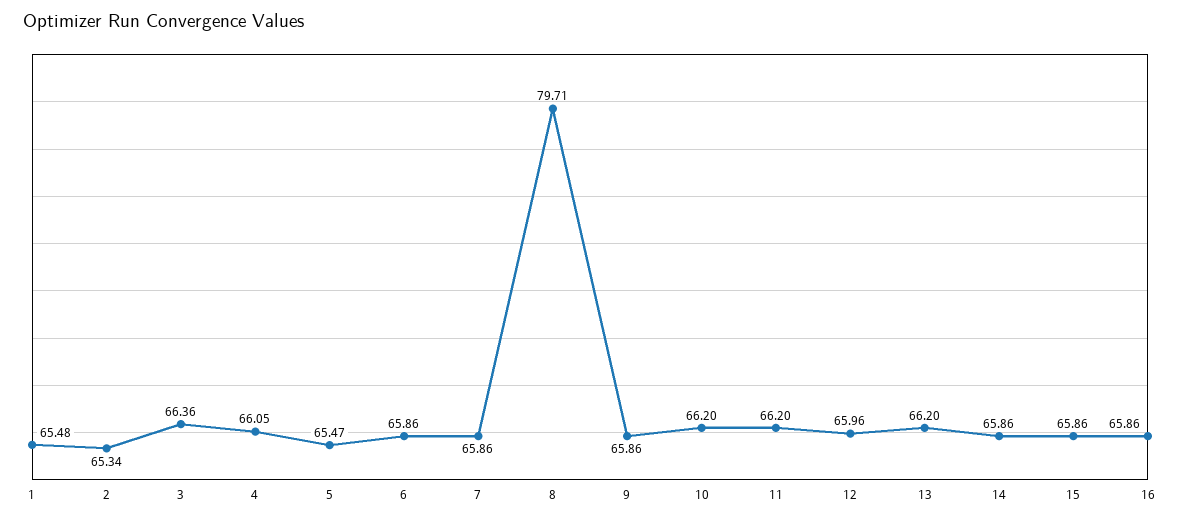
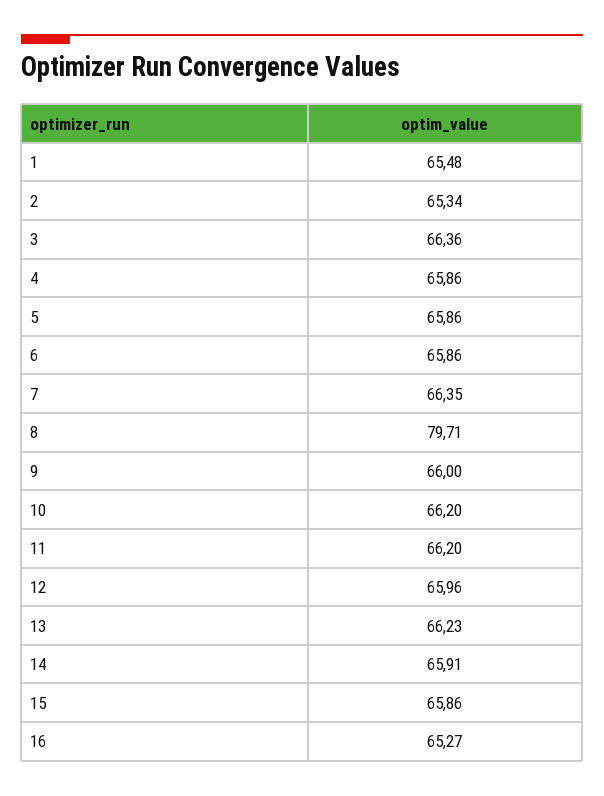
  {
    "1": 65.48,
    "2": 65.34,
    "3": 66.36,
-   "4": 66.05,
+   "4": 65.86,
-   "5": 65.47,
+   "5": 65.86,
    "6": 65.86,
-   "7": 65.86,
+   "7": 66.35,
    "8": 79.71,
-   "9": 65.86,
+   "9": 66,
    "10": 66.2,
    "11": 66.2,
    "12": 65.96,
-   "13": 66.2,
+   "13": 66.23,
-   "14": 65.86,
+   "14": 65.91,
    "15": 65.86,
-   "16": 65.86
+   "16": 65.27
  }

